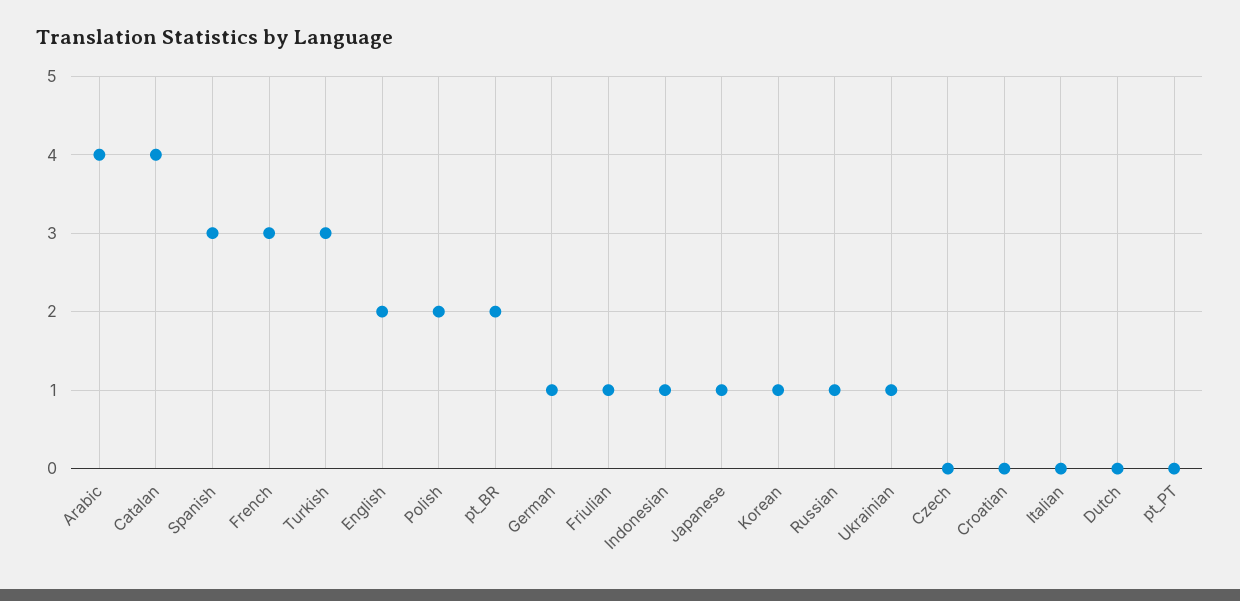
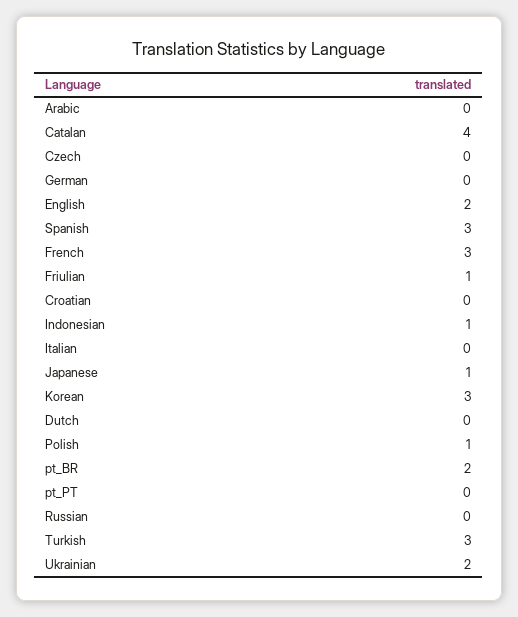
  {
-   "Arabic": 4,
+   "Arabic": 0,
    "Catalan": 4,
    "Spanish": 3,
    "French": 3,
    "Turkish": 3,
    "English": 2,
-   "Polish": 2,
+   "Polish": 1,
    "pt_BR": 2,
-   "German": 1,
+   "German": 0,
    "Friulian": 1,
    "Indonesian": 1,
    "Japanese": 1,
-   "Korean": 1,
+   "Korean": 3,
-   "Russian": 1,
+   "Russian": 0,
-   "Ukrainian": 1,
+   "Ukrainian": 2,
    "Czech": 0,
    "Croatian": 0,
    "Italian": 0,
    "Dutch": 0,
    "pt_PT": 0
  }

